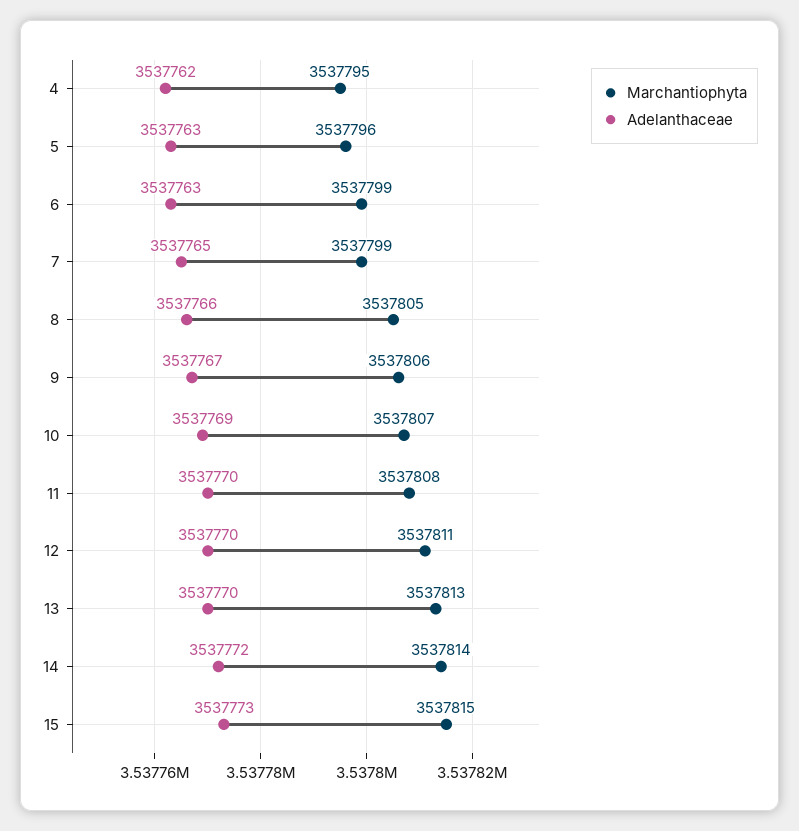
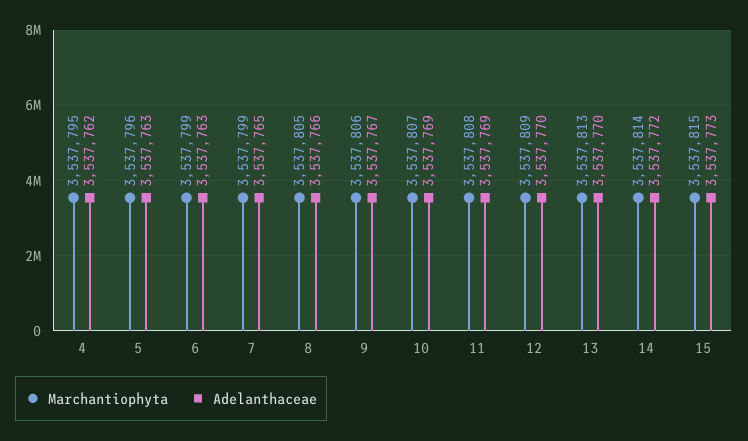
  {
    "Marchantiophyta": {
      "4": 3537795,
      "5": 3537796,
      "6": 3537799,
      "7": 3537799,
      "8": 3537805,
      "9": 3537806,
      "10": 3537807,
      "11": 3537808,
-     "12": 3537811,
+     "12": 3537809,
      "13": 3537813,
      "14": 3537814,
      "15": 3537815
    },
    "Adelanthaceae": {
      "4": 3537762,
      "5": 3537763,
      "6": 3537763,
      "7": 3537765,
      "8": 3537766,
      "9": 3537767,
      "10": 3537769,
-     "11": 3537770,
+     "11": 3537769,
      "12": 3537770,
      "13": 3537770,
      "14": 3537772,
      "15": 3537773
    }
  }

